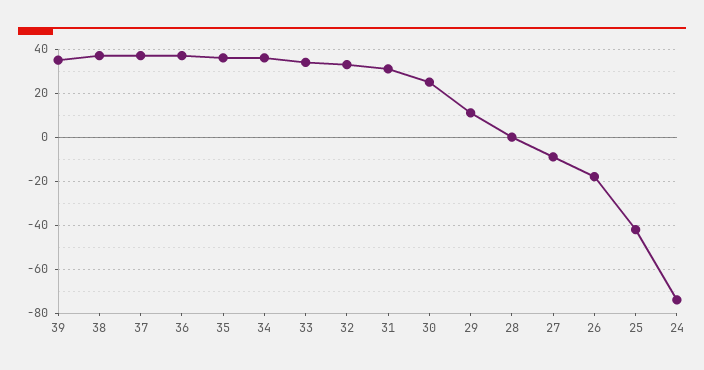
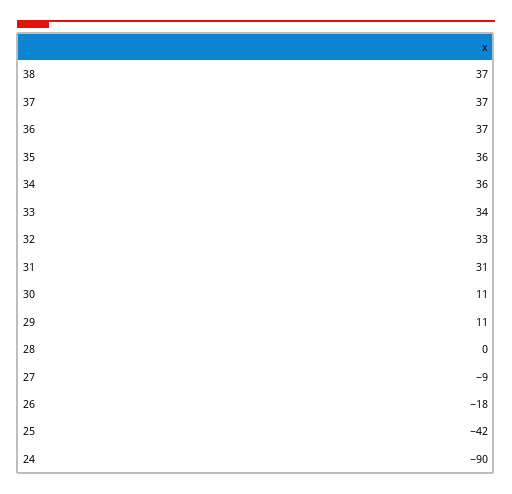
  {
-   "39": 35,
    "38": 37,
    "37": 37,
    "36": 37,
    "35": 36,
    "34": 36,
    "33": 34,
    "32": 33,
    "31": 31,
-   "30": 25,
+   "30": 11,
    "29": 11,
    "28": 0,
    "27": -9,
    "26": -18,
    "25": -42,
-   "24": -75
+   "24": -90
  }

